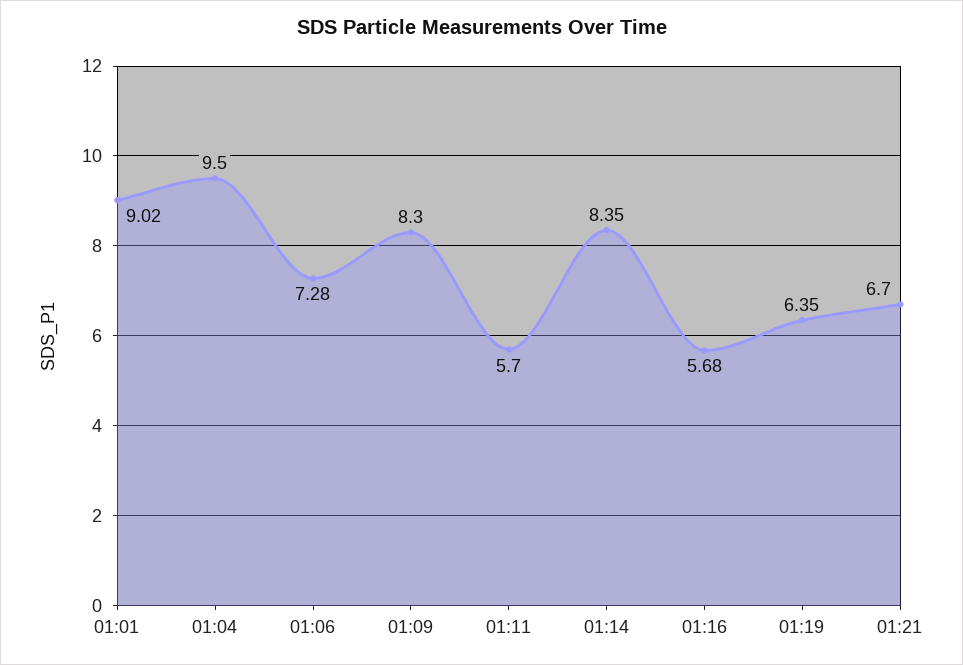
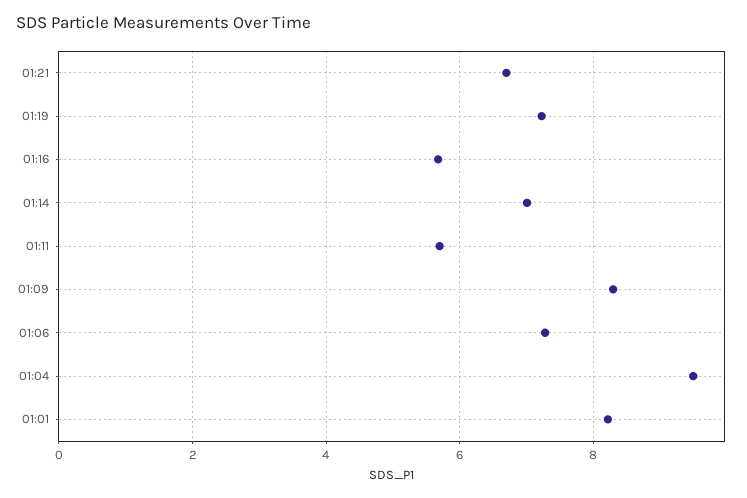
  {
-   "01:01": 9.02,
+   "01:01": 8.2,
    "01:04": 9.5,
    "01:06": 7.28,
    "01:09": 8.3,
    "01:11": 5.7,
-   "01:14": 8.35,
+   "01:14": 7,
    "01:16": 5.68,
-   "01:19": 6.35,
+   "01:19": 7.2,
    "01:21": 6.7
  }

